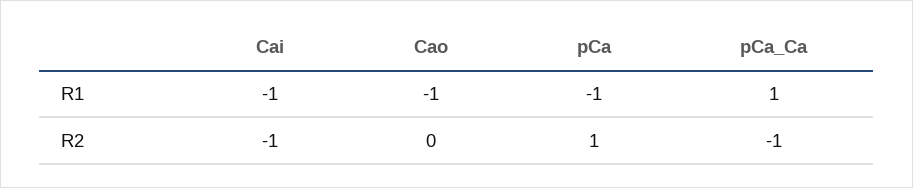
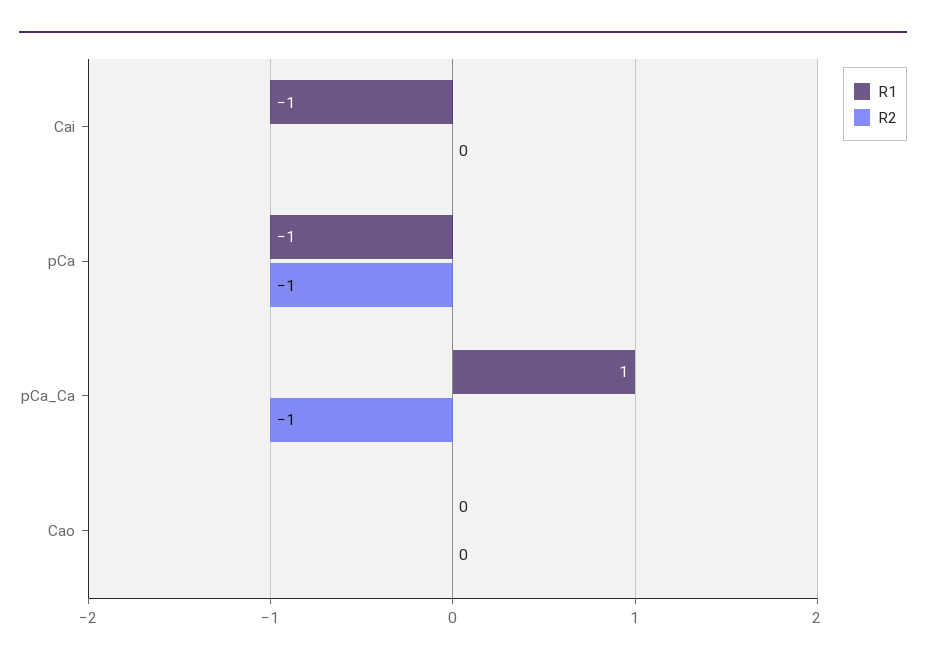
  {
    "R1": {
      "Cai": -1,
-     "Cao": -1,
+     "Cao": 0,
      "pCa": -1,
      "pCa_Ca": 1
    },
    "R2": {
-     "Cai": -1,
+     "Cai": 0,
      "Cao": 0,
-     "pCa": 1,
+     "pCa": -1,
      "pCa_Ca": -1
    }
  }

